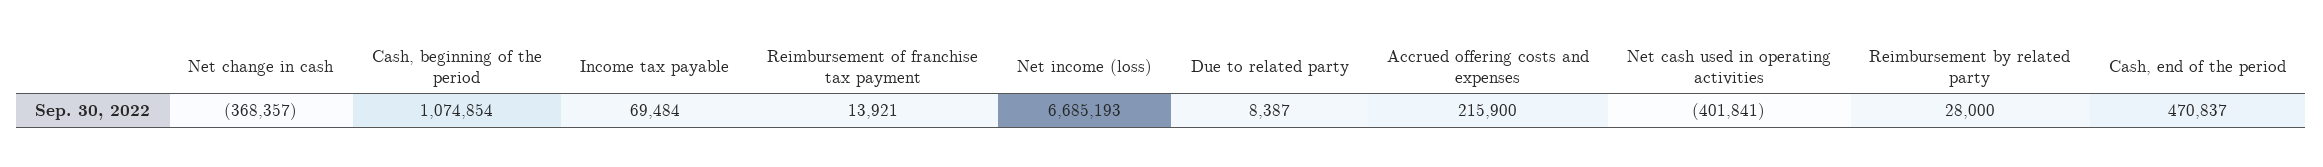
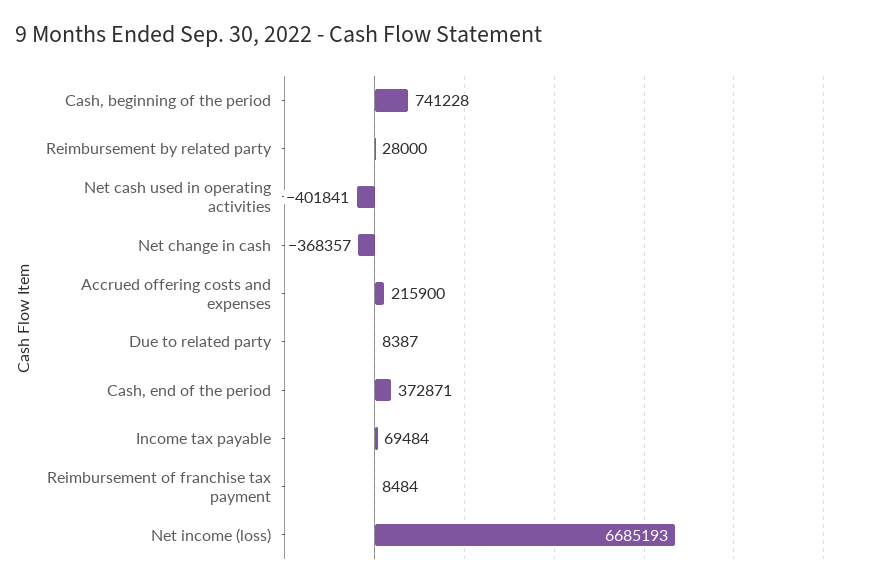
  {
    "Net change in cash": -368357,
-   "Cash, beginning of the period": 1074854,
+   "Cash, beginning of the period": 741228,
    "Income tax payable": 69484,
-   "Reimbursement of franchise tax payment": 13921,
+   "Reimbursement of franchise tax payment": 8484,
    "Net income (loss)": 6685193,
    "Due to related party": 8387,
    "Accrued offering costs and expenses": 215900,
    "Net cash used in operating activities": -401841,
    "Reimbursement by related party": 28000,
-   "Cash, end of the period": 470837
+   "Cash, end of the period": 372871
  }

